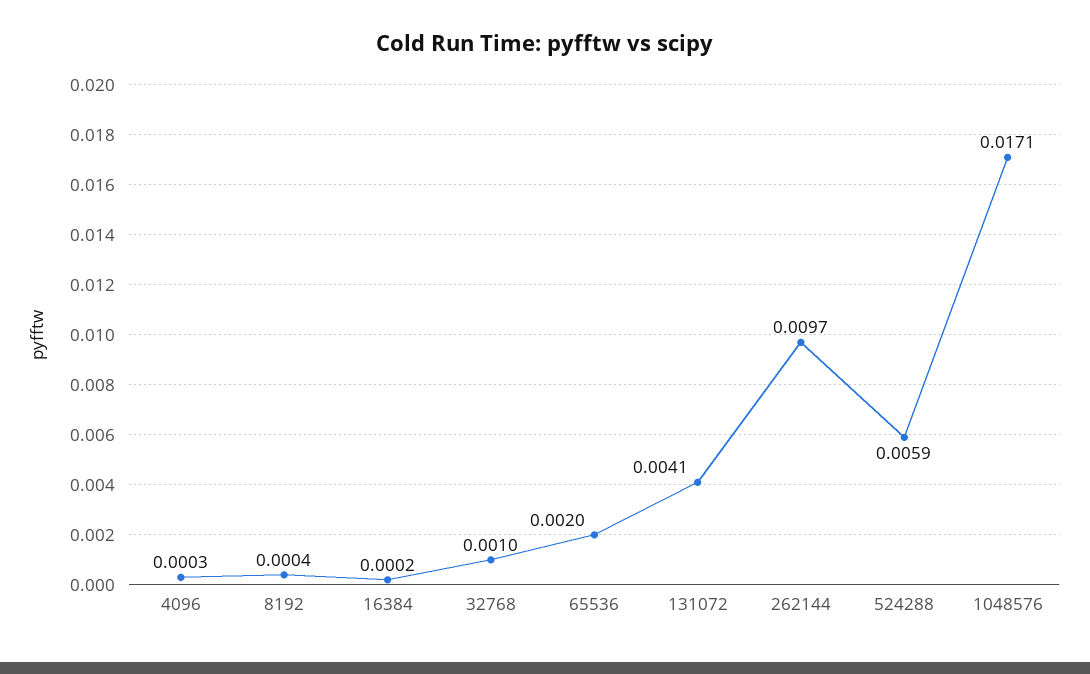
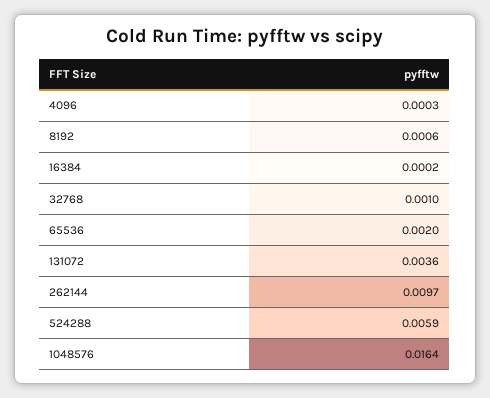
  {
    "4096": 0.0003,
-   "8192": 0.0004,
+   "8192": 0.0006,
    "16384": 0.0002,
    "32768": 0.001,
    "65536": 0.002,
-   "131072": 0.0041,
+   "131072": 0.0036,
    "262144": 0.0097,
    "524288": 0.0059,
-   "1048576": 0.0171
+   "1048576": 0.0164
  }

